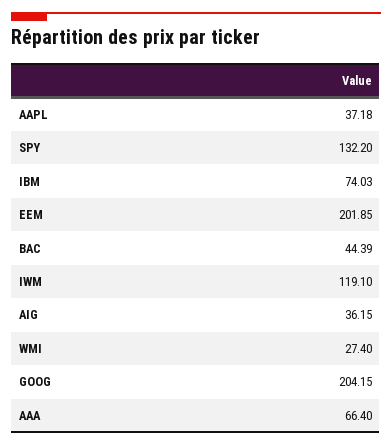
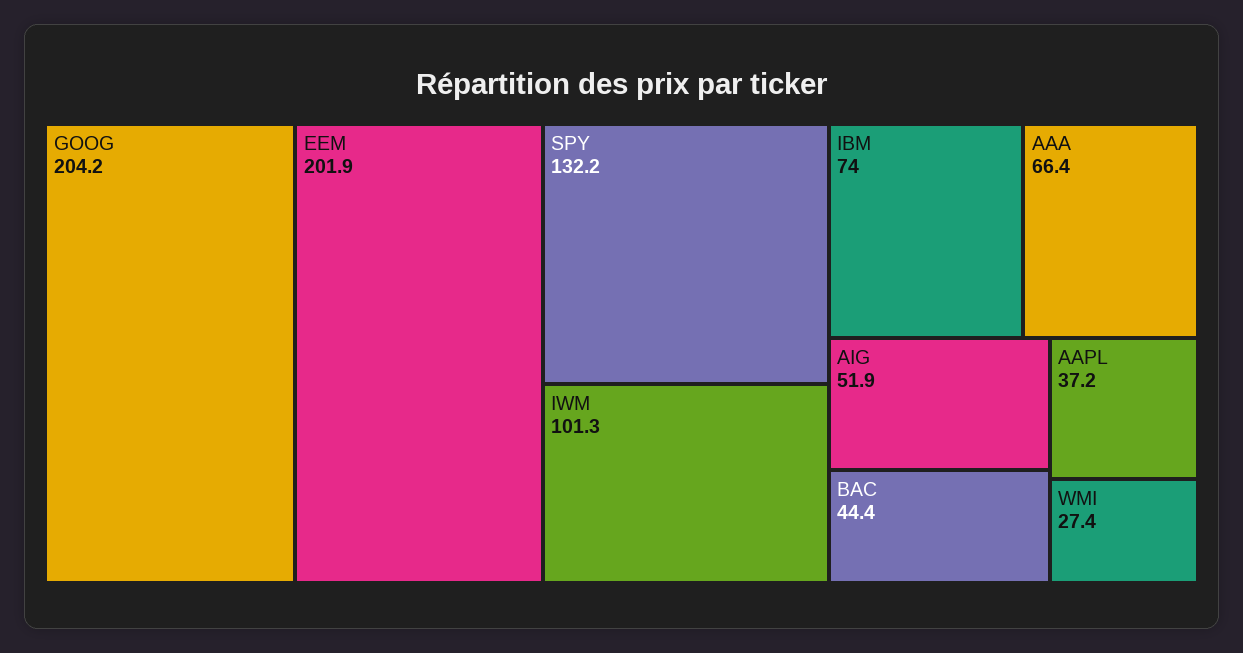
  {
    "AAPL": 37.18,
    "SPY": 132.2,
    "IBM": 74.03,
    "EEM": 201.85,
    "BAC": 44.39,
-   "IWM": 119.1,
+   "IWM": 101.3,
-   "AIG": 36.15,
+   "AIG": 51.9,
    "WMI": 27.4,
    "GOOG": 204.15,
    "AAA": 66.4
  }

